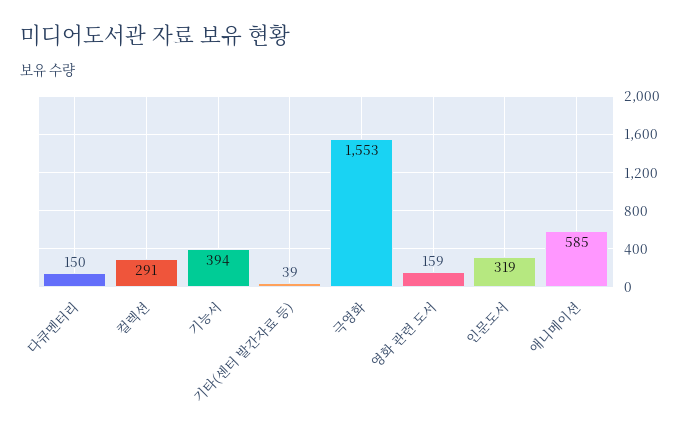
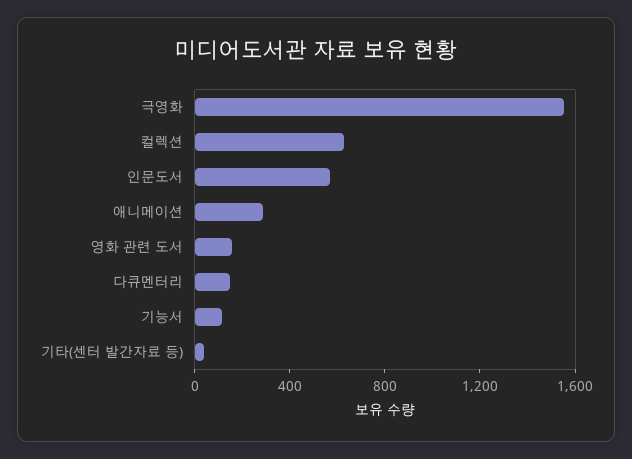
  {
    "다큐멘터리": 150,
-   "컬렉션": 291,
+   "컬렉션": 600,
-   "기능서": 394,
+   "기능서": 100,
    "기타(센터 발간자료 등)": 39,
    "극영화": 1553,
    "영화 관련 도서": 159,
-   "인문도서": 319,
+   "인문도서": 600,
-   "애니메이션": 585
+   "애니메이션": 300
  }

